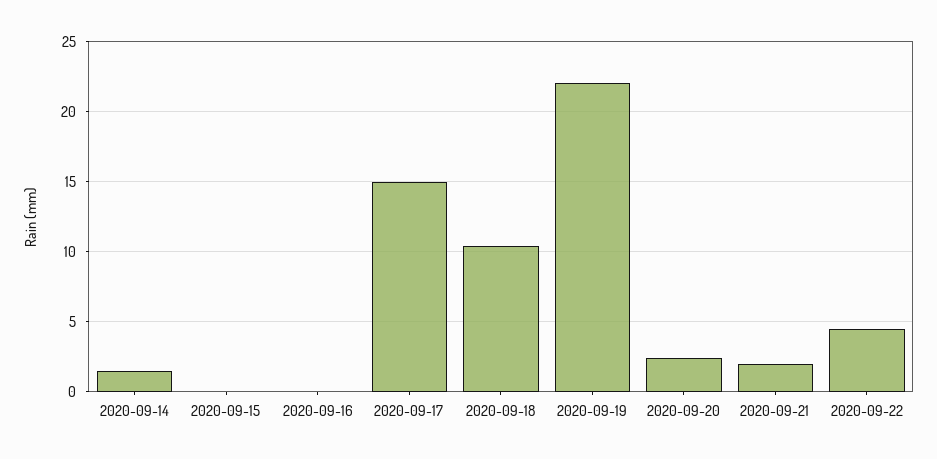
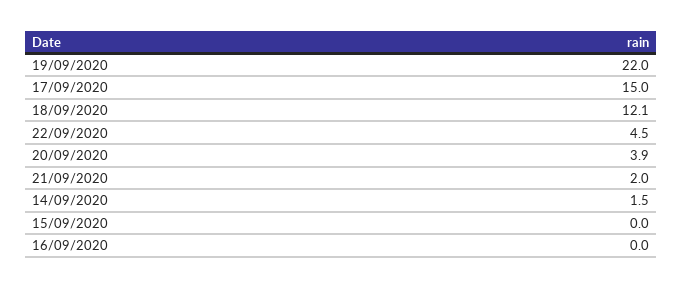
  {
    "2020-09-14": 1.5,
    "2020-09-15": 0,
    "2020-09-16": 0,
    "2020-09-17": 15,
-   "2020-09-18": 10.5,
+   "2020-09-18": 12.1,
    "2020-09-19": 22,
-   "2020-09-20": 2.5,
+   "2020-09-20": 3.9,
    "2020-09-21": 2,
    "2020-09-22": 4.5
  }

